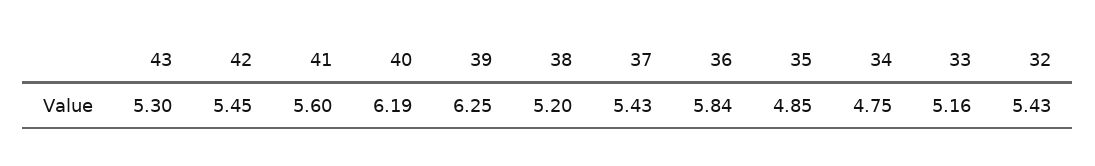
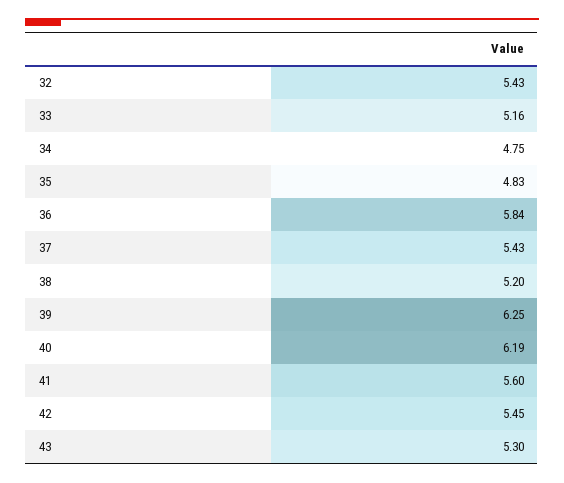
  {
    "43": 5.3,
    "42": 5.45,
    "41": 5.6,
    "40": 6.19,
    "39": 6.25,
    "38": 5.2,
    "37": 5.43,
    "36": 5.84,
-   "35": 4.85,
+   "35": 4.83,
    "34": 4.75,
    "33": 5.16,
    "32": 5.43
  }

